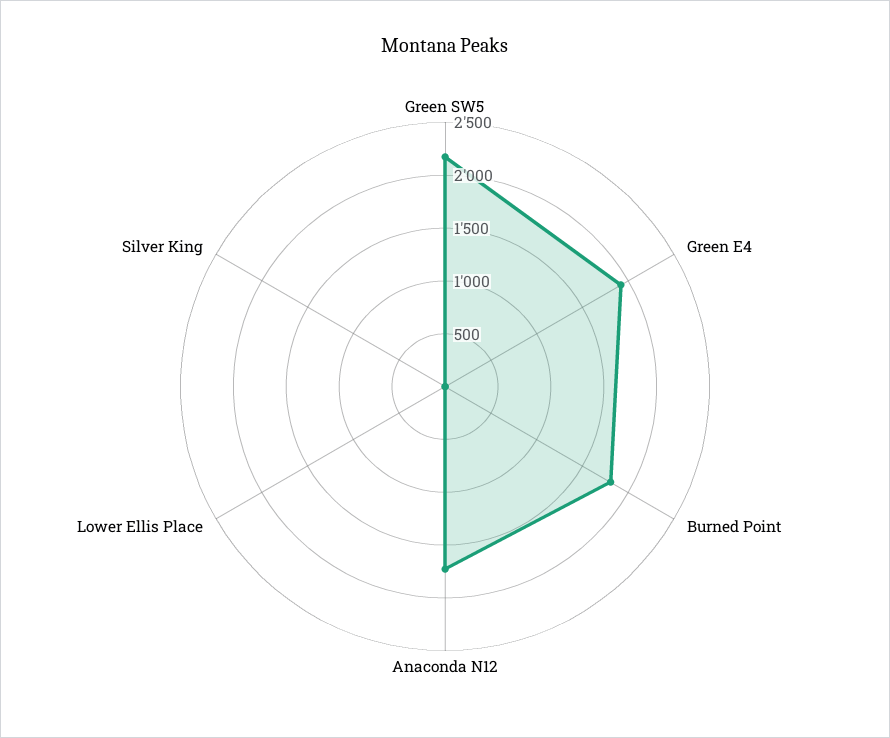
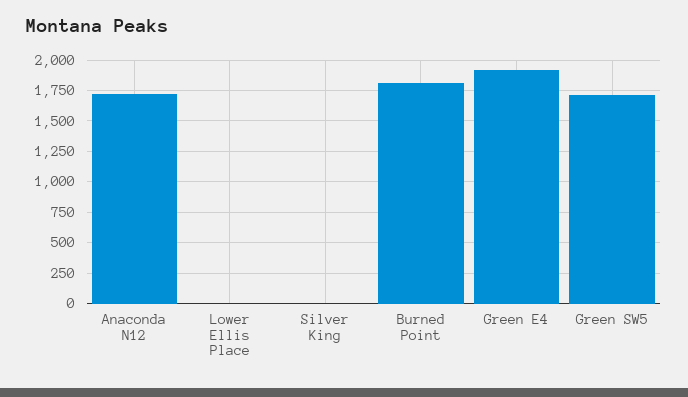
  {
-   "Green SW5": 2200,
+   "Green SW5": 1700,
    "Green E4": 1900,
    "Burned Point": 1800,
    "Anaconda N12": 1750,
    "Lower Ellis Place": 0,
    "Silver King": 0
  }

